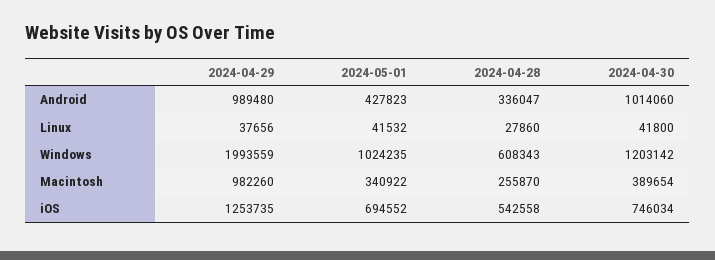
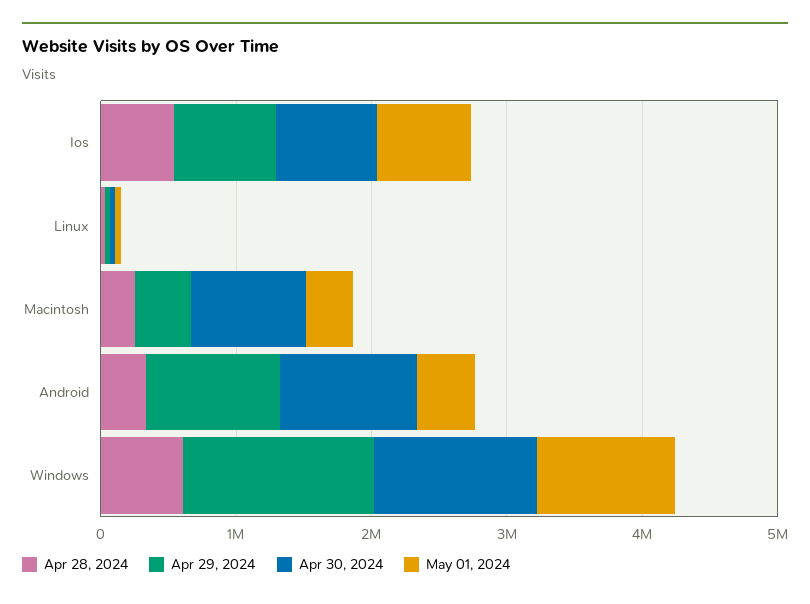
  {
    "2024-04-29": {
      "Android": 989480,
      "Linux": 37656,
-     "Windows": 1993559,
+     "Windows": 1400000,
-     "Macintosh": 982260,
+     "Macintosh": 400000,
-     "iOS": 1253735
+     "iOS": 800000
    },
    "2024-05-01": {
      "Android": 427823,
      "Linux": 41532,
      "Windows": 1024235,
      "Macintosh": 340922,
      "iOS": 694552
    },
    "2024-04-28": {
      "Android": 336047,
      "Linux": 27860,
      "Windows": 608343,
      "Macintosh": 255870,
      "iOS": 542558
    },
    "2024-04-30": {
      "Android": 1014060,
      "Linux": 41800,
      "Windows": 1203142,
-     "Macintosh": 389654,
+     "Macintosh": 800000,
      "iOS": 746034
    }
  }

